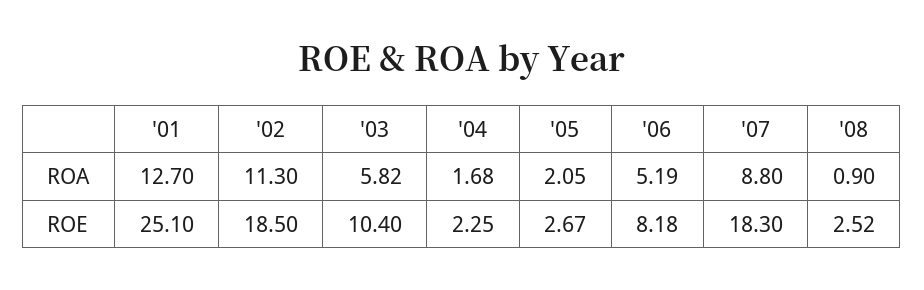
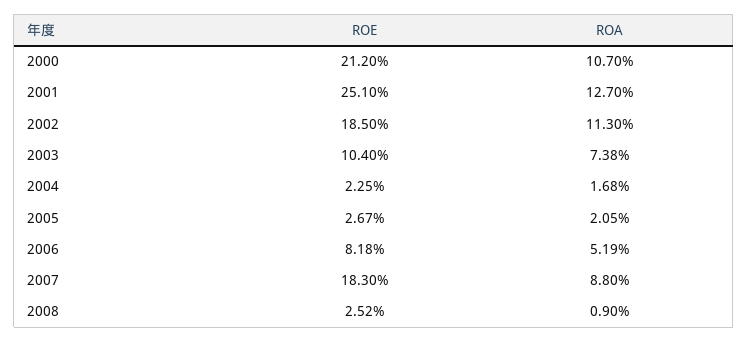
  {
    "'01": {
      "ROA": 12.7,
      "ROE": 25.1
    },
    "'02": {
      "ROA": 11.3,
      "ROE": 18.5
    },
    "'03": {
-     "ROA": 5.82,
+     "ROA": 7.38,
      "ROE": 10.4
    },
    "'04": {
      "ROA": 1.68,
      "ROE": 2.25
    },
    "'05": {
      "ROA": 2.05,
      "ROE": 2.67
    },
    "'06": {
      "ROA": 5.19,
      "ROE": 8.18
    },
    "'07": {
      "ROA": 8.8,
      "ROE": 18.3
    },
    "'08": {
      "ROA": 0.9,
      "ROE": 2.52
-   }
+   },
+   "2000": {
+     "ROE": 21.2,
+     "ROA": 10.7
+   }
  }

